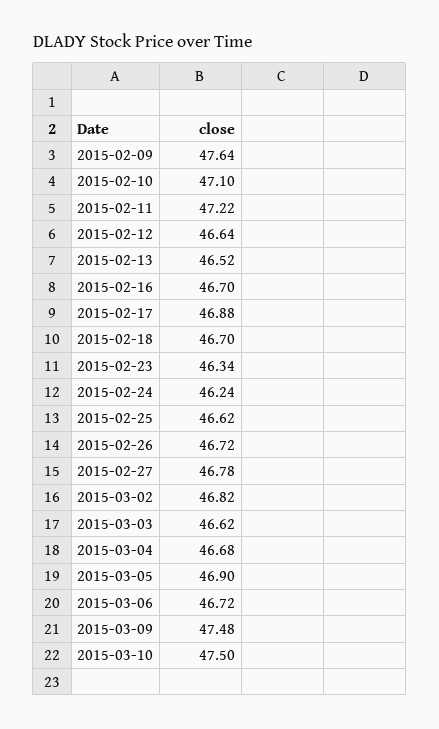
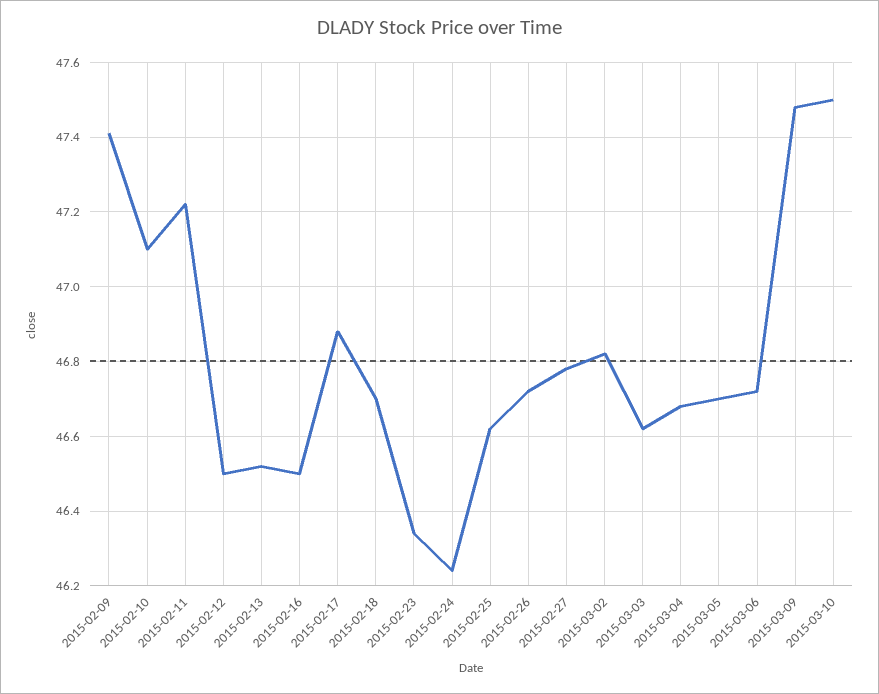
  {
-   "2015-02-09": 47.64,
+   "2015-02-09": 47.4,
    "2015-02-10": 47.1,
    "2015-02-11": 47.22,
-   "2015-02-12": 46.64,
+   "2015-02-12": 46.5,
    "2015-02-13": 46.52,
-   "2015-02-16": 46.7,
+   "2015-02-16": 46.5,
    "2015-02-17": 46.88,
    "2015-02-18": 46.7,
    "2015-02-23": 46.34,
    "2015-02-24": 46.24,
    "2015-02-25": 46.62,
    "2015-02-26": 46.72,
    "2015-02-27": 46.78,
    "2015-03-02": 46.82,
    "2015-03-03": 46.62,
    "2015-03-04": 46.68,
-   "2015-03-05": 46.9,
+   "2015-03-05": 46.7,
    "2015-03-06": 46.72,
    "2015-03-09": 47.48,
    "2015-03-10": 47.5
  }

